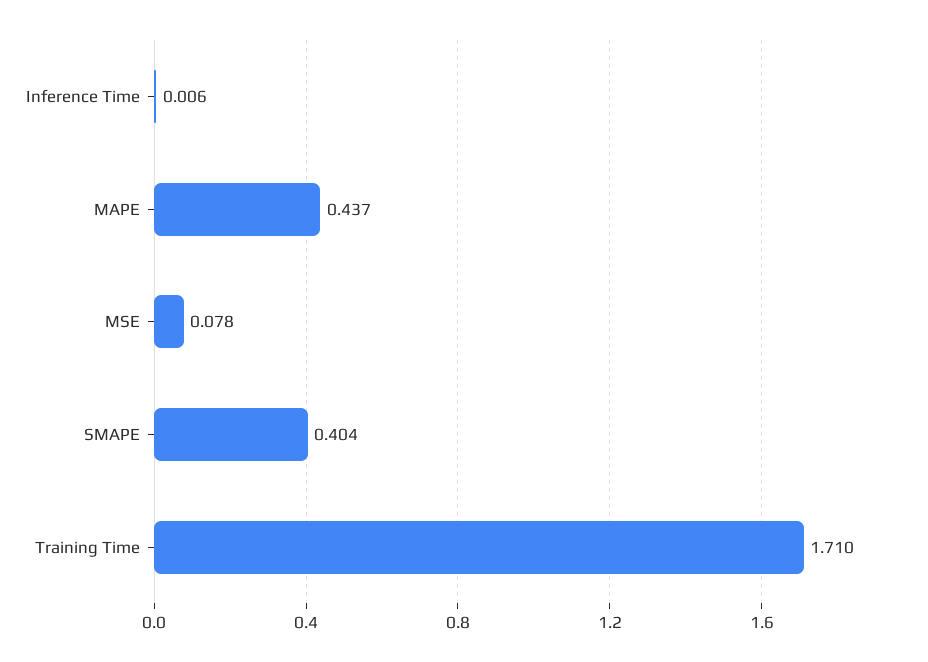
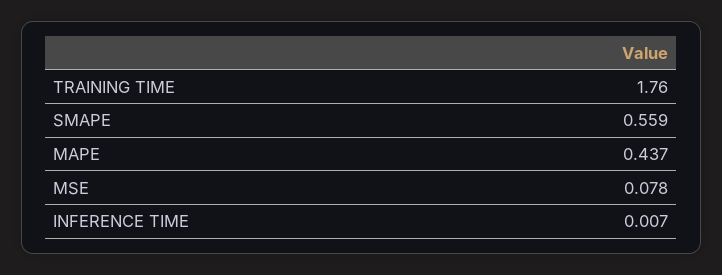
  {
-   "Inference Time": 0.006,
+   "Inference Time": 0.007,
    "MAPE": 0.437,
    "MSE": 0.078,
-   "SMAPE": 0.404,
+   "SMAPE": 0.559,
-   "Training Time": 1.71
+   "Training Time": 1.76
  }

